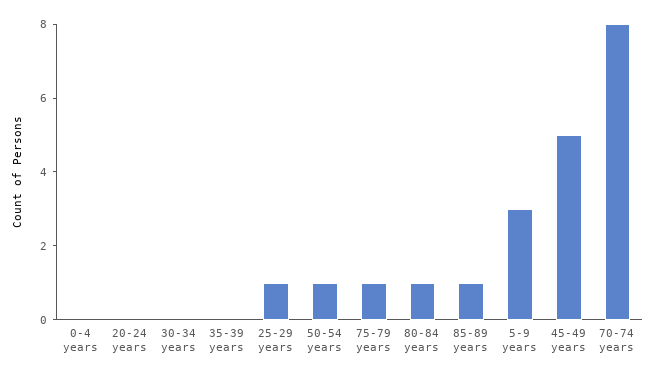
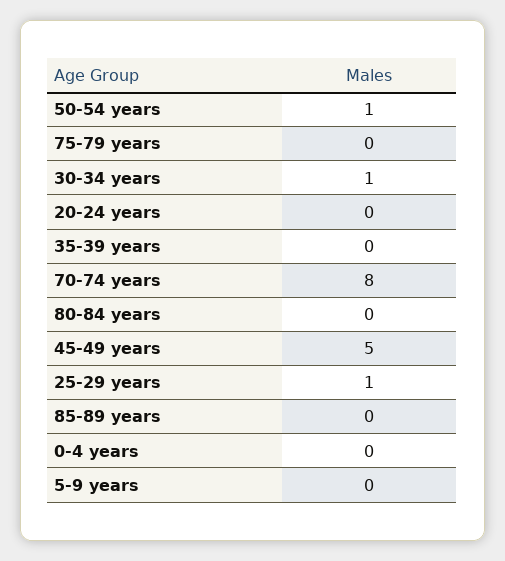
  {
    "0-4 years": 0,
    "20-24 years": 0,
-   "30-34 years": 0,
+   "30-34 years": 1,
    "35-39 years": 0,
    "25-29 years": 1,
    "50-54 years": 1,
-   "75-79 years": 1,
+   "75-79 years": 0,
-   "80-84 years": 1,
+   "80-84 years": 0,
-   "85-89 years": 1,
+   "85-89 years": 0,
-   "5-9 years": 3,
+   "5-9 years": 0,
    "45-49 years": 5,
    "70-74 years": 8
  }

